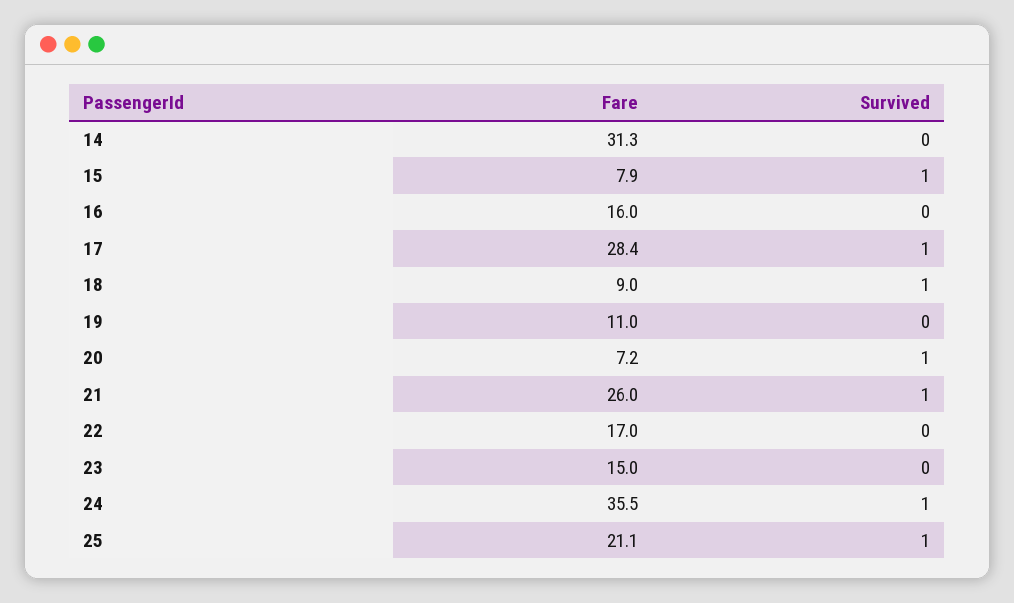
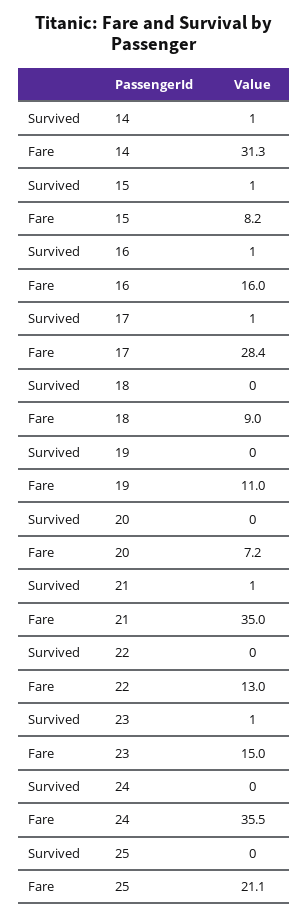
  {
    "Fare": {
      "14": 31.3,
-     "15": 7.9,
+     "15": 8.2,
      "16": 16,
      "17": 28.4,
      "18": 9,
      "19": 11,
      "20": 7.2,
-     "21": 26,
+     "21": 35,
-     "22": 17,
+     "22": 13,
      "23": 15,
      "24": 35.5,
      "25": 21.1
    },
    "Survived": {
-     "14": 0,
+     "14": 1,
      "15": 1,
-     "16": 0,
+     "16": 1,
      "17": 1,
-     "18": 1,
+     "18": 0,
      "19": 0,
-     "20": 1,
+     "20": 0,
      "21": 1,
      "22": 0,
-     "23": 0,
+     "23": 1,
-     "24": 1,
+     "24": 0,
-     "25": 1
+     "25": 0
    }
  }

